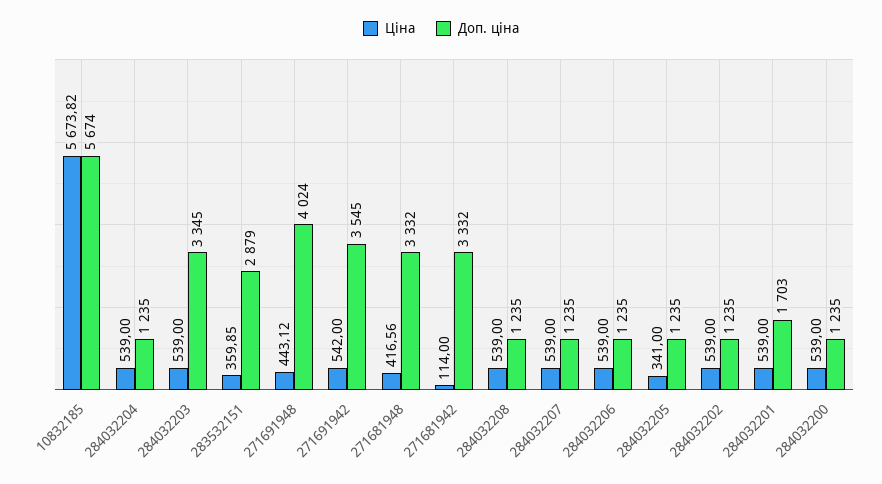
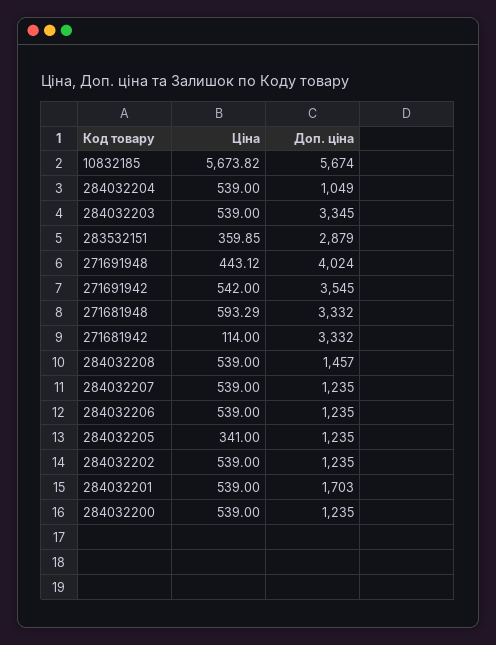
  {
    "Ціна": {
      "10832185": 5673.82,
      "284032204": 539,
      "284032203": 539,
      "283532151": 359.85,
      "271691948": 443.12,
      "271691942": 542,
-     "271681948": 416.56,
+     "271681948": 593.29,
      "271681942": 114,
      "284032208": 539,
      "284032207": 539,
      "284032206": 539,
      "284032205": 341,
      "284032202": 539,
      "284032201": 539,
      "284032200": 539
    },
    "Доп. ціна": {
      "10832185": 5674,
-     "284032204": 1235,
+     "284032204": 1049,
      "284032203": 3345,
      "283532151": 2879,
      "271691948": 4024,
      "271691942": 3545,
      "271681948": 3332,
      "271681942": 3332,
-     "284032208": 1235,
+     "284032208": 1457,
      "284032207": 1235,
      "284032206": 1235,
      "284032205": 1235,
      "284032202": 1235,
      "284032201": 1703,
      "284032200": 1235
    }
  }

